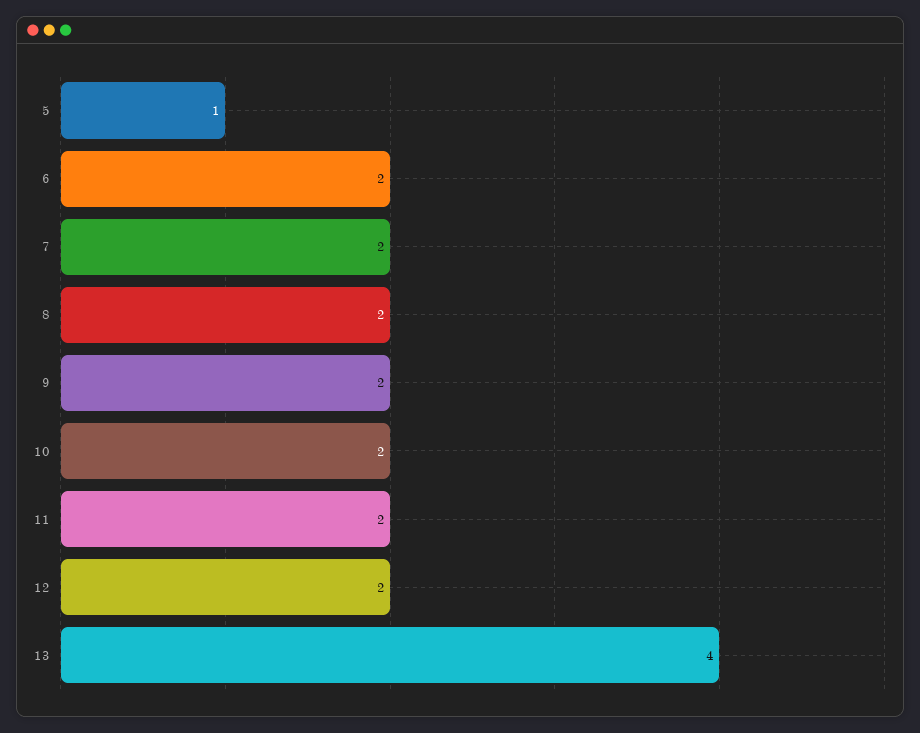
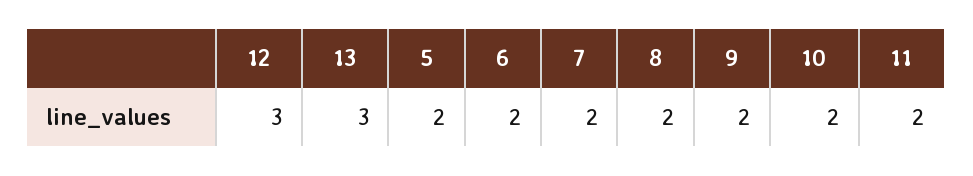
  {
-   "5": 1,
+   "5": 2,
    "6": 2,
    "7": 2,
    "8": 2,
    "9": 2,
    "10": 2,
    "11": 2,
-   "12": 2,
+   "12": 3,
-   "13": 4
+   "13": 3
  }

